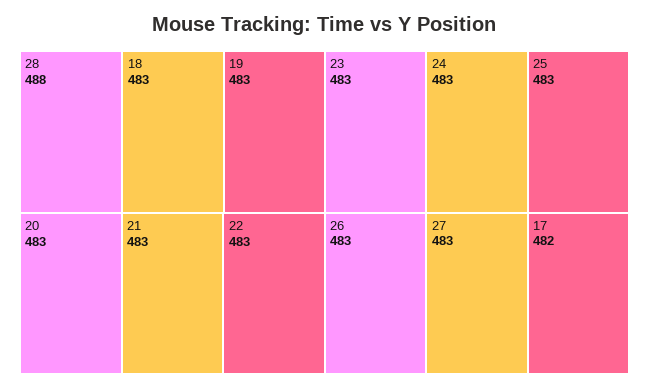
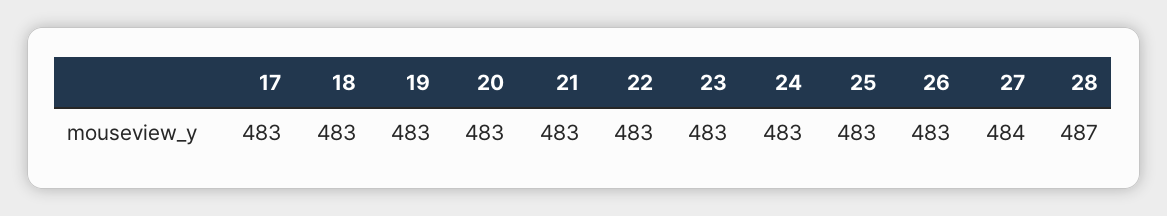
  {
-   "28": 488,
+   "28": 487,
    "18": 483,
    "19": 483,
    "20": 483,
    "21": 483,
    "22": 483,
    "23": 483,
    "24": 483,
    "25": 483,
    "26": 483,
-   "27": 483,
+   "27": 484,
-   "17": 482
+   "17": 483
  }

